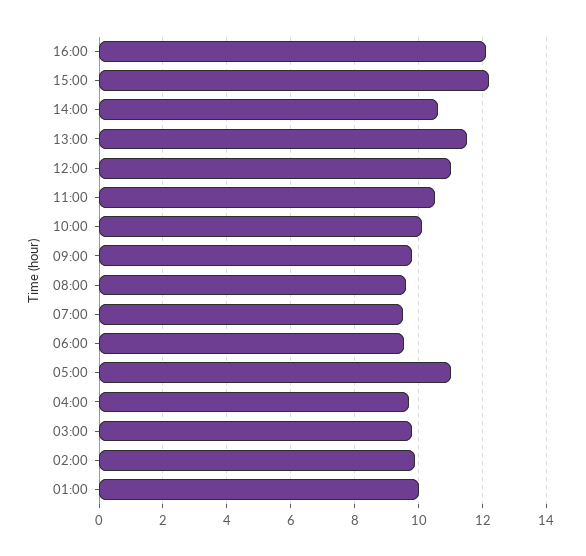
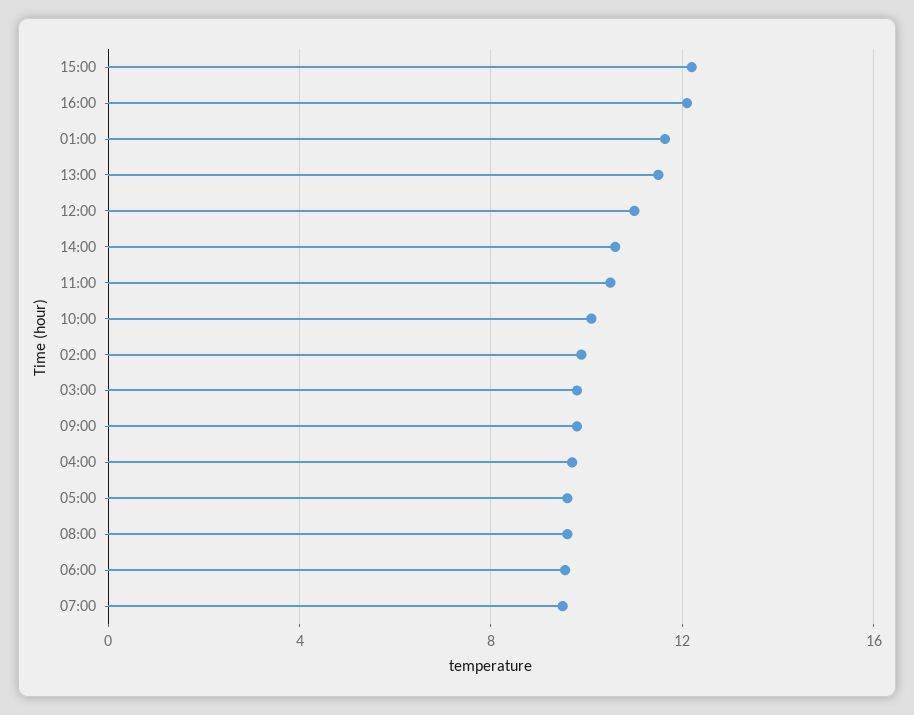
  {
    "16:00": 12.2,
    "15:00": 12.2,
    "14:00": 10.6,
    "13:00": 11.6,
    "12:00": 11,
    "11:00": 10.6,
    "10:00": 10.2,
    "09:00": 9.8,
    "08:00": 9.6,
    "07:00": 9.6,
    "06:00": 9.6,
-   "05:00": 11,
+   "05:00": 9.5,
    "04:00": 9.8,
    "03:00": 9.8,
    "02:00": 9.8,
-   "01:00": 10
+   "01:00": 11.5
  }

